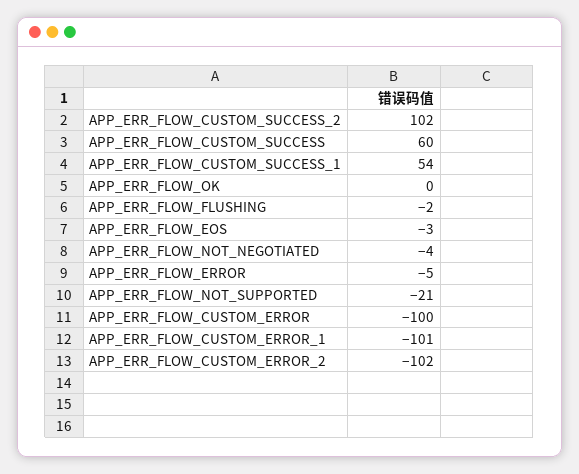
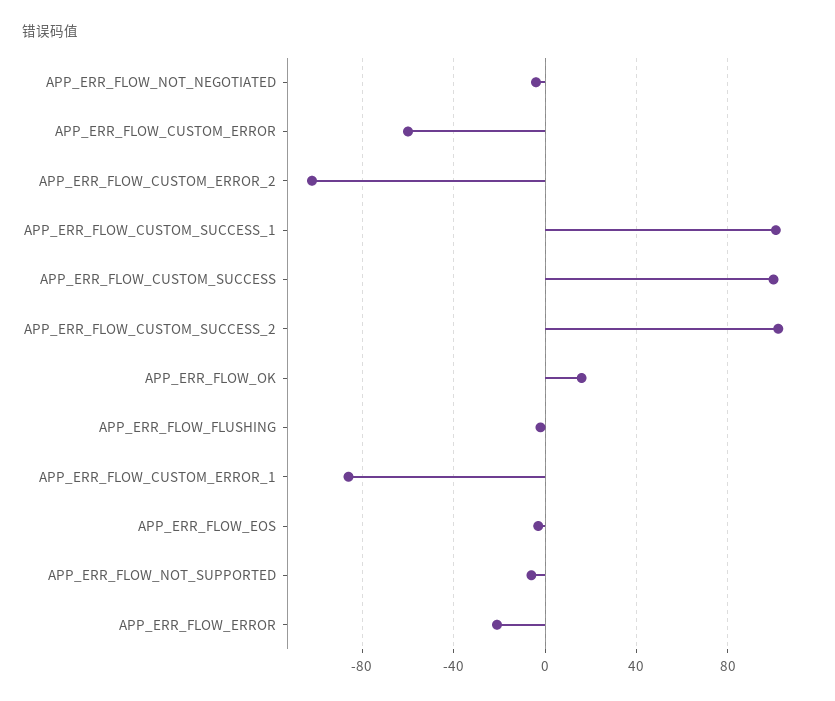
  {
    "APP_ERR_FLOW_CUSTOM_SUCCESS_2": 102,
-   "APP_ERR_FLOW_CUSTOM_SUCCESS": 60,
+   "APP_ERR_FLOW_CUSTOM_SUCCESS": 100,
-   "APP_ERR_FLOW_CUSTOM_SUCCESS_1": 54,
+   "APP_ERR_FLOW_CUSTOM_SUCCESS_1": 100,
-   "APP_ERR_FLOW_OK": 0,
+   "APP_ERR_FLOW_OK": 15,
    "APP_ERR_FLOW_FLUSHING": -2,
    "APP_ERR_FLOW_EOS": -3,
    "APP_ERR_FLOW_NOT_NEGOTIATED": -4,
-   "APP_ERR_FLOW_ERROR": -5,
+   "APP_ERR_FLOW_ERROR": -20,
-   "APP_ERR_FLOW_NOT_SUPPORTED": -21,
+   "APP_ERR_FLOW_NOT_SUPPORTED": -5,
-   "APP_ERR_FLOW_CUSTOM_ERROR": -100,
+   "APP_ERR_FLOW_CUSTOM_ERROR": -60,
-   "APP_ERR_FLOW_CUSTOM_ERROR_1": -101,
+   "APP_ERR_FLOW_CUSTOM_ERROR_1": -85,
    "APP_ERR_FLOW_CUSTOM_ERROR_2": -102
  }

